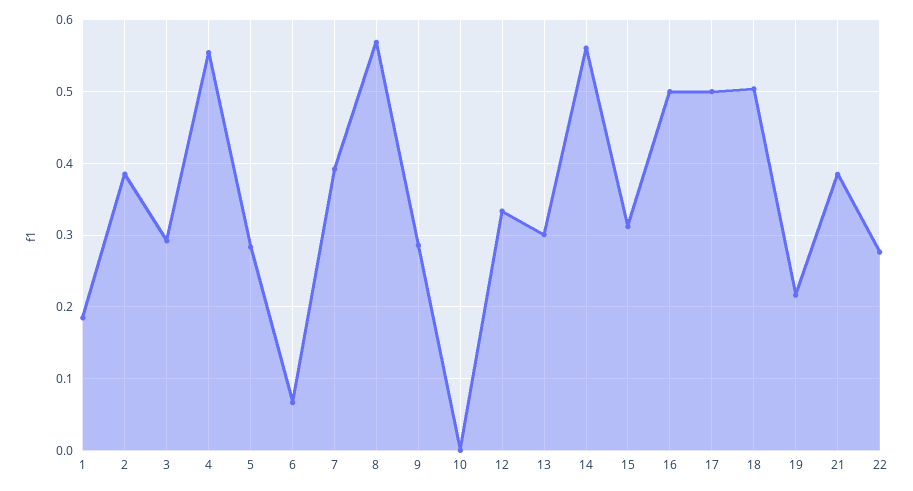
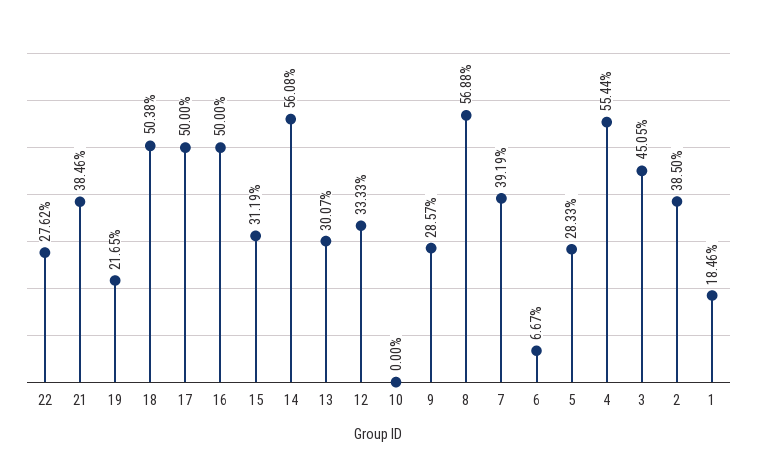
  {
    "1": 0.1846,
    "2": 0.385,
-   "3": 0.29,
+   "3": 0.4505,
    "4": 0.5544,
    "5": 0.2833,
    "6": 0.0667,
    "7": 0.3919,
    "8": 0.5688,
    "9": 0.2857,
    "10": 0,
    "12": 0.3333,
    "13": 0.3007,
    "14": 0.5608,
    "15": 0.3119,
    "16": 0.5,
    "17": 0.5,
    "18": 0.5038,
    "19": 0.2165,
    "21": 0.3846,
    "22": 0.2762
  }

